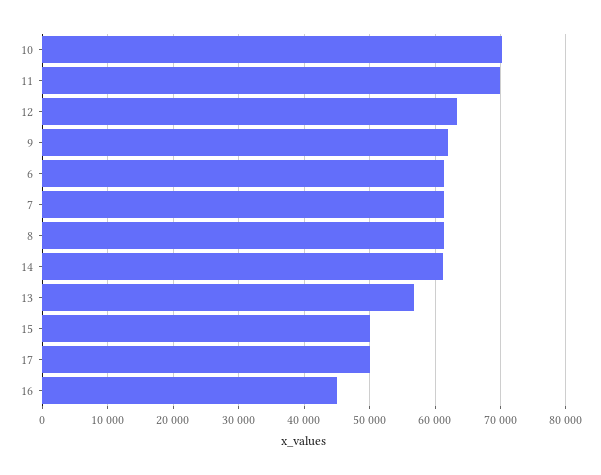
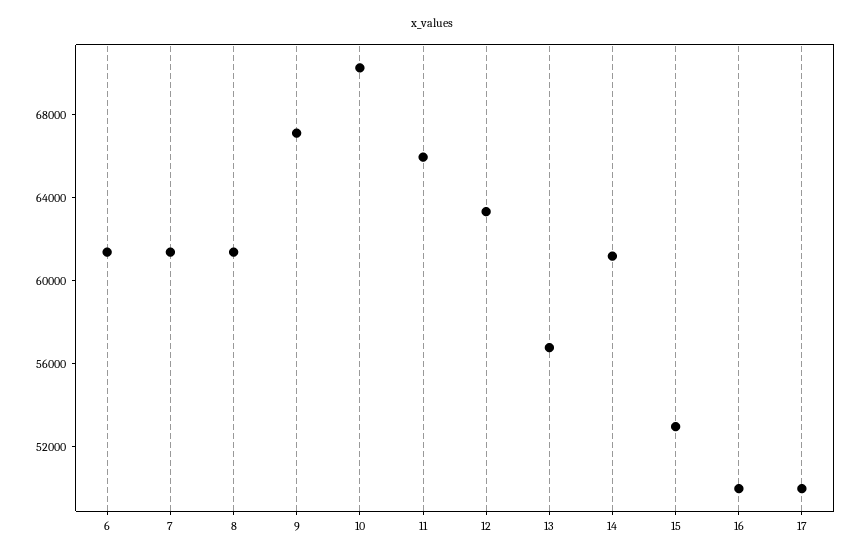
  {
    "10": 70000,
-   "11": 70000,
+   "11": 66000,
    "12": 63000,
-   "9": 62000,
+   "9": 67000,
    "6": 61000,
    "7": 61000,
    "8": 61000,
    "14": 61000,
    "13": 57000,
-   "15": 50000,
+   "15": 53000,
    "17": 50000,
-   "16": 45000
+   "16": 50000
  }

